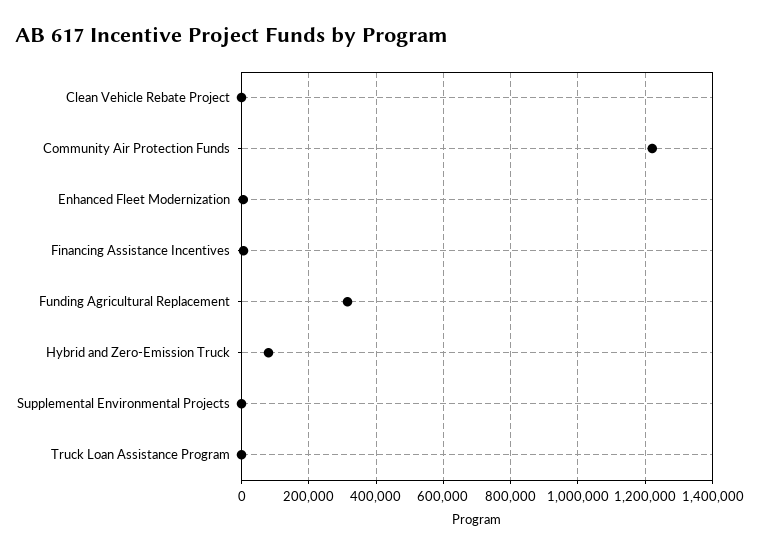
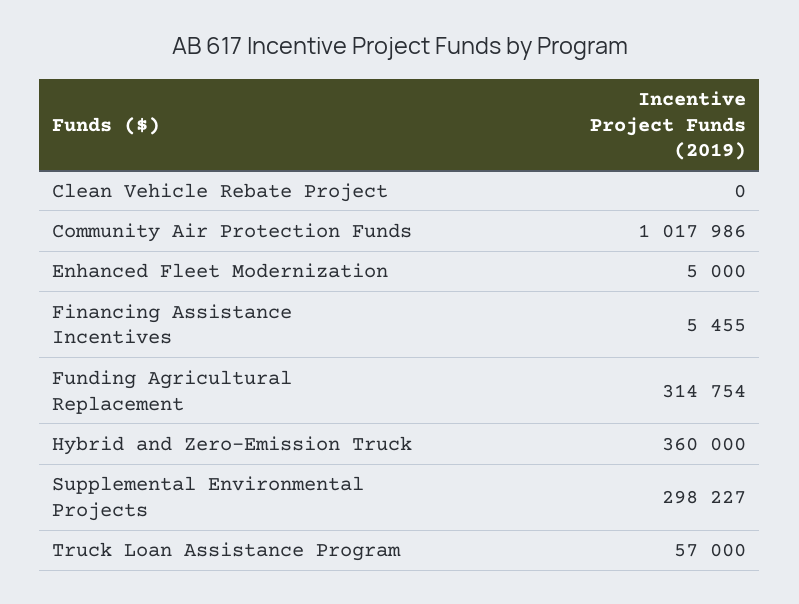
  {
    "Clean Vehicle Rebate Project": 0,
-   "Community Air Protection Funds": 1220000,
+   "Community Air Protection Funds": 1017986,
    "Enhanced Fleet Modernization": 5000,
    "Financing Assistance Incentives": 5455,
    "Funding Agricultural Replacement": 314754,
-   "Hybrid and Zero-Emission Truck": 80000,
+   "Hybrid and Zero-Emission Truck": 360000,
-   "Supplemental Environmental Projects": 0,
+   "Supplemental Environmental Projects": 298227,
-   "Truck Loan Assistance Program": 0
+   "Truck Loan Assistance Program": 57000
  }

